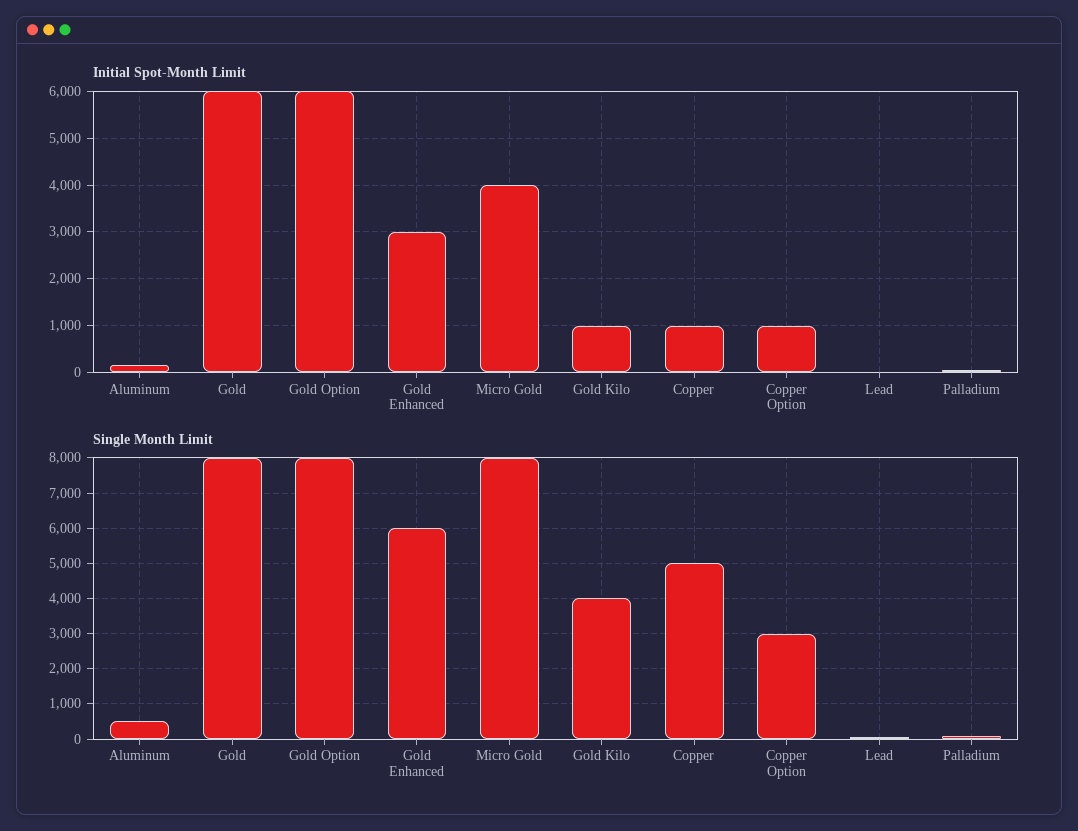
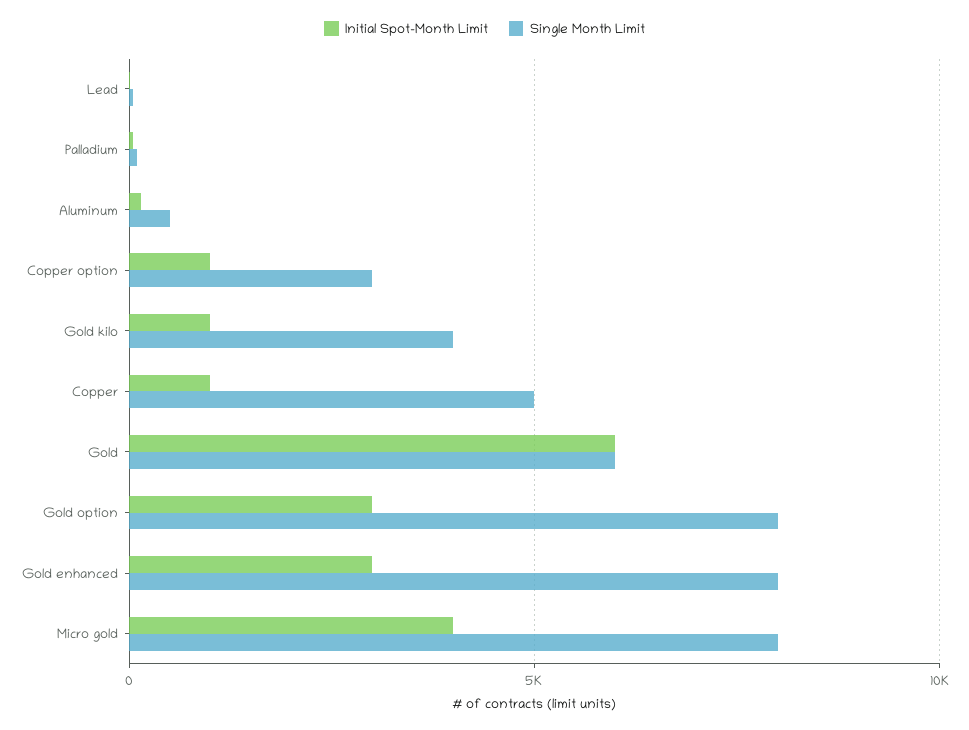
  {
    "Initial Spot-Month Limit": {
      "Aluminum": 200,
      "Gold": 6000,
-     "Gold Option": 6000,
+     "Gold Option": 3000,
      "Gold Enhanced": 3000,
      "Micro Gold": 4000,
      "Gold Kilo": 1000,
      "Copper": 1000,
      "Copper Option": 1000,
      "Lead": 0,
      "Palladium": 0
    },
    "Single Month Limit": {
      "Aluminum": 600,
-     "Gold": 8000,
+     "Gold": 6000,
      "Gold Option": 8000,
-     "Gold Enhanced": 6000,
+     "Gold Enhanced": 8000,
      "Micro Gold": 8000,
      "Gold Kilo": 4000,
      "Copper": 5000,
      "Copper Option": 3000,
      "Lead": 0,
      "Palladium": 200
    }
  }

